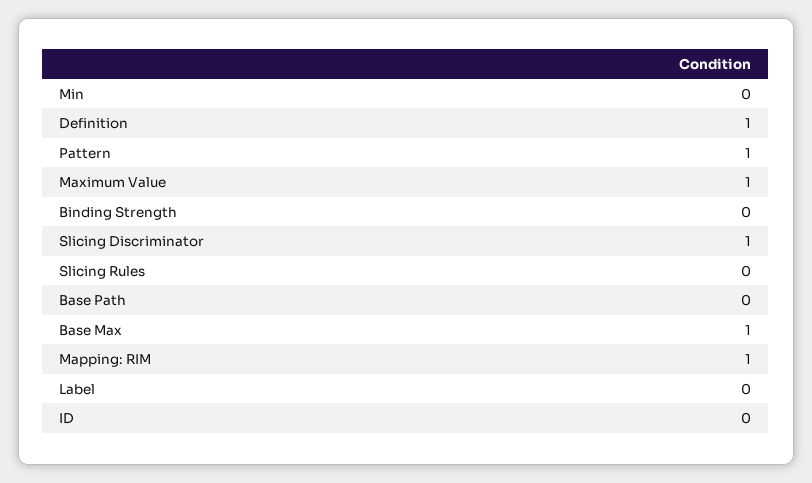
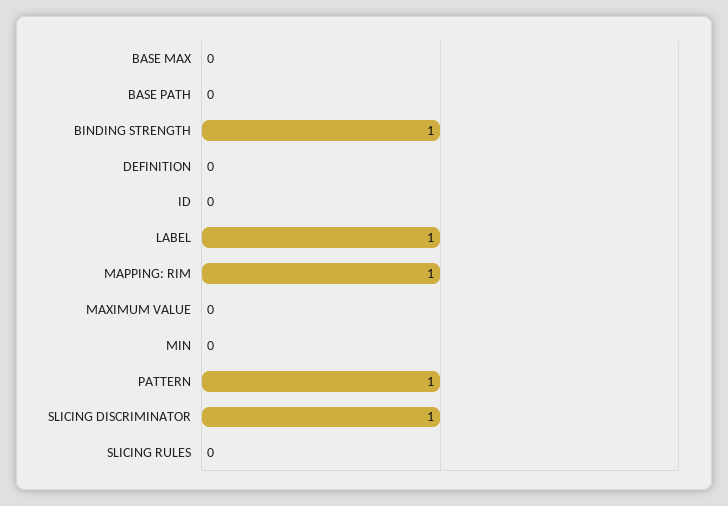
  {
    "Min": 0,
-   "Definition": 1,
+   "Definition": 0,
    "Pattern": 1,
-   "Maximum Value": 1,
+   "Maximum Value": 0,
-   "Binding Strength": 0,
+   "Binding Strength": 1,
    "Slicing Discriminator": 1,
    "Slicing Rules": 0,
    "Base Path": 0,
-   "Base Max": 1,
+   "Base Max": 0,
    "Mapping: RIM": 1,
-   "Label": 0,
+   "Label": 1,
    "ID": 0
  }

